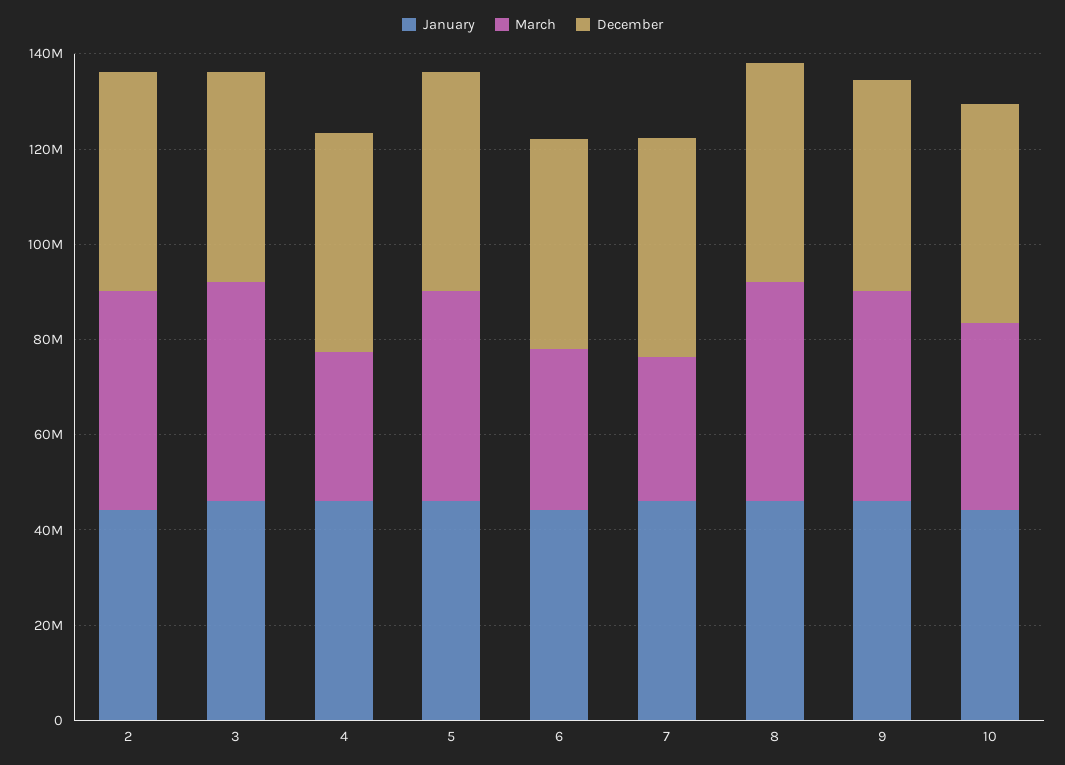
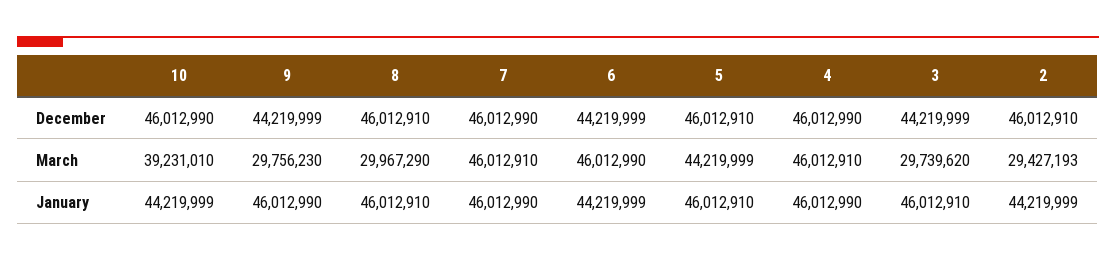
  {
    "January": {
      "2": 44219999,
      "3": 46012910,
      "4": 46012990,
      "5": 46012910,
      "6": 44219999,
      "7": 46012990,
      "8": 46012910,
      "9": 46012990,
      "10": 44219999
    },
    "March": {
-     "2": 45000000,
+     "2": 29427193,
-     "3": 45000000,
+     "3": 29739620,
-     "4": 30000000,
+     "4": 46012910,
      "5": 44219999,
-     "6": 35000000,
+     "6": 46012990,
-     "7": 30000000,
+     "7": 46012910,
-     "8": 45000000,
+     "8": 29967290,
-     "9": 45000000,
+     "9": 29756230,
      "10": 39231010
    },
    "December": {
      "2": 46012910,
      "3": 44219999,
      "4": 46012990,
      "5": 46012910,
      "6": 44219999,
      "7": 46012990,
      "8": 46012910,
      "9": 44219999,
      "10": 46012990
    }
  }

